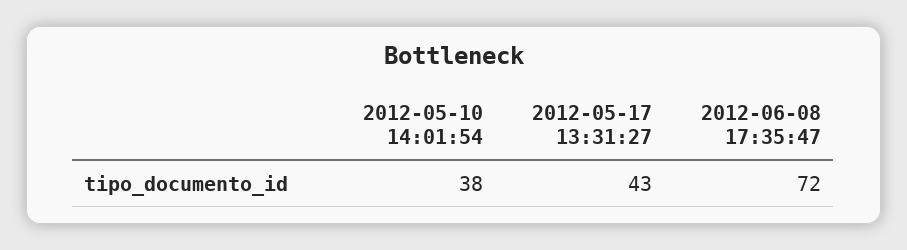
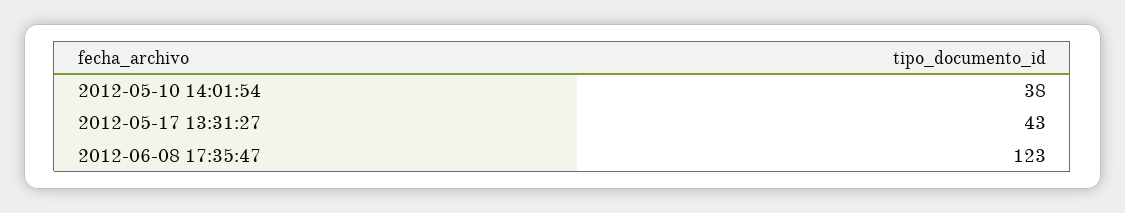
  {
    "2012-05-10 14:01:54": 38,
    "2012-05-17 13:31:27": 43,
-   "2012-06-08 17:35:47": 72
+   "2012-06-08 17:35:47": 123
  }

